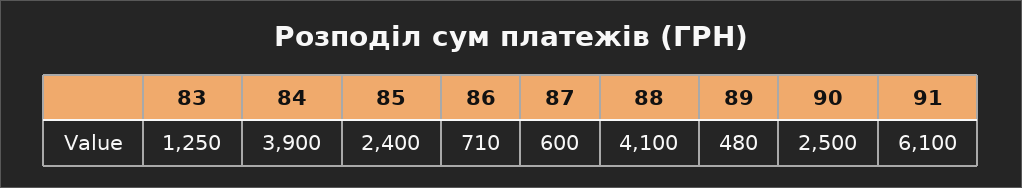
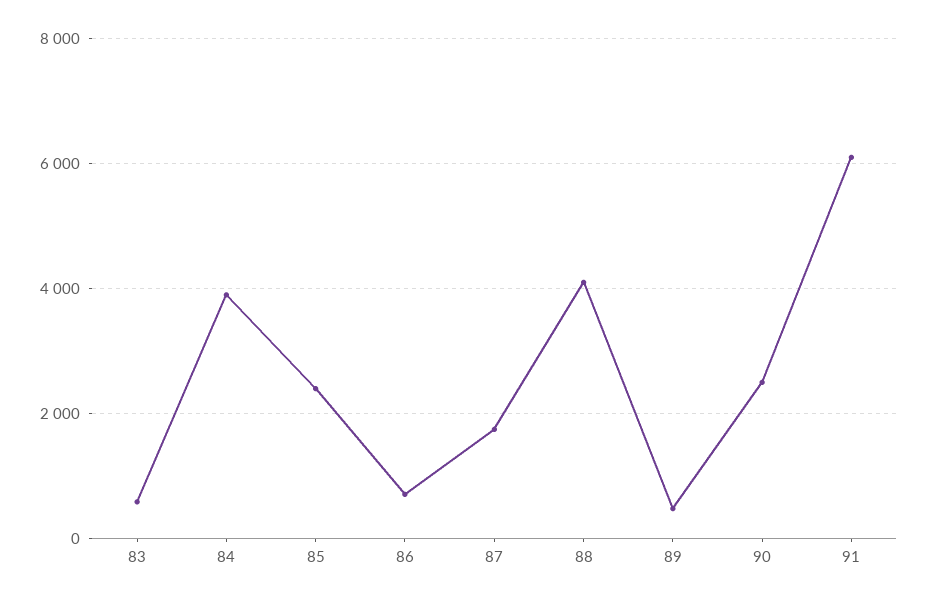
  {
-   "83": 1250,
+   "83": 600,
    "84": 3900,
    "85": 2400,
    "86": 710,
-   "87": 600,
+   "87": 1800,
    "88": 4100,
    "89": 480,
    "90": 2500,
    "91": 6100
  }

